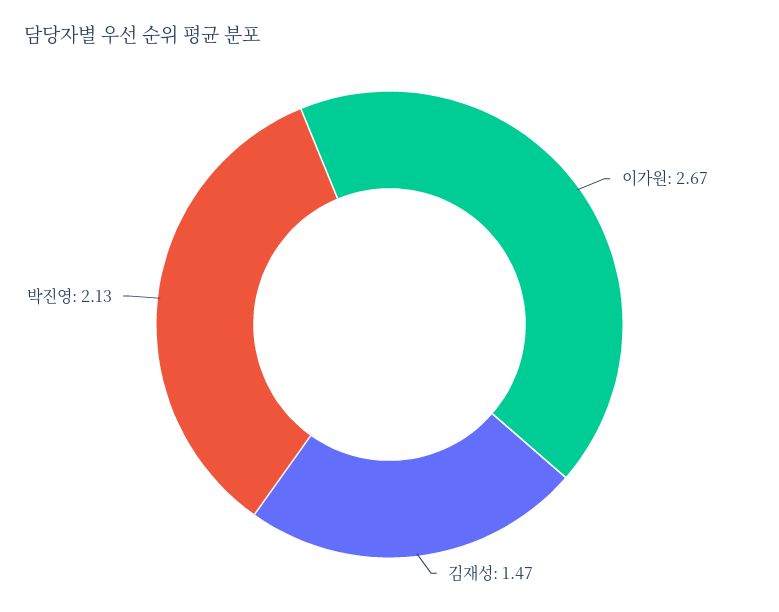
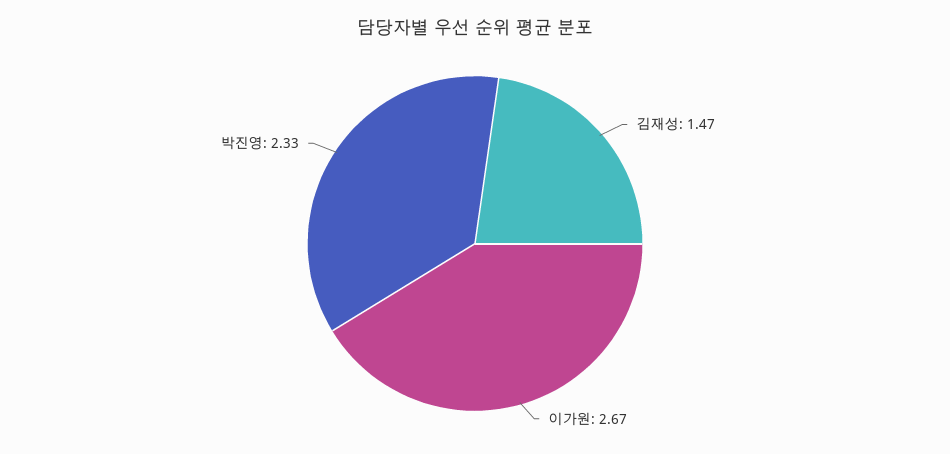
  {
    "이가원": 2.67,
    "김재성": 1.47,
-   "박진영": 2.13
+   "박진영": 2.33
  }

